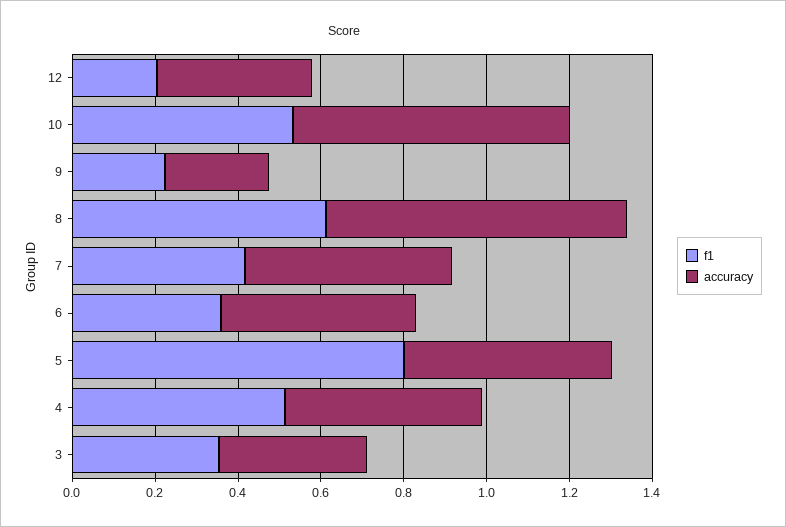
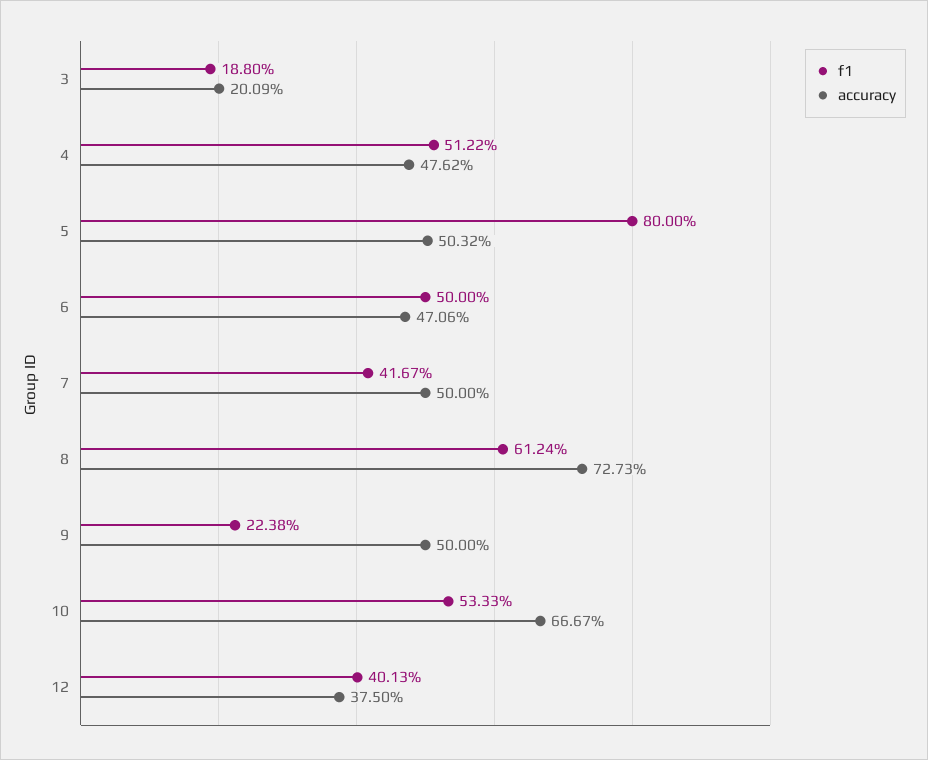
  {
    "f1": {
-     "12": 0.2,
+     "12": 0.4013,
      "10": 0.5333,
      "9": 0.2238,
      "8": 0.6124,
      "7": 0.4167,
-     "6": 0.35,
+     "6": 0.5,
      "5": 0.8,
      "4": 0.5122,
-     "3": 0.35
+     "3": 0.188
    },
    "accuracy": {
      "12": 0.375,
      "10": 0.6667,
-     "9": 0.25,
+     "9": 0.5,
      "8": 0.7273,
      "7": 0.5,
      "6": 0.4706,
      "5": 0.5032,
      "4": 0.4762,
-     "3": 0.35
+     "3": 0.2009
    }
  }

